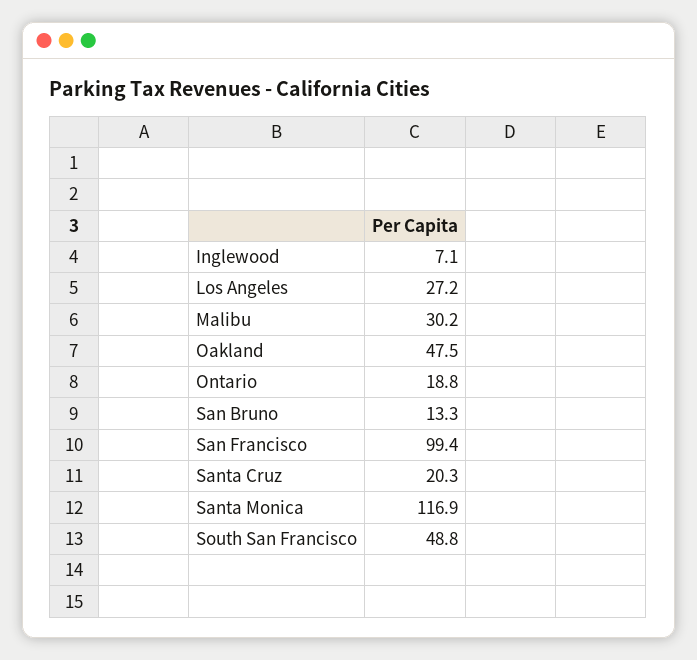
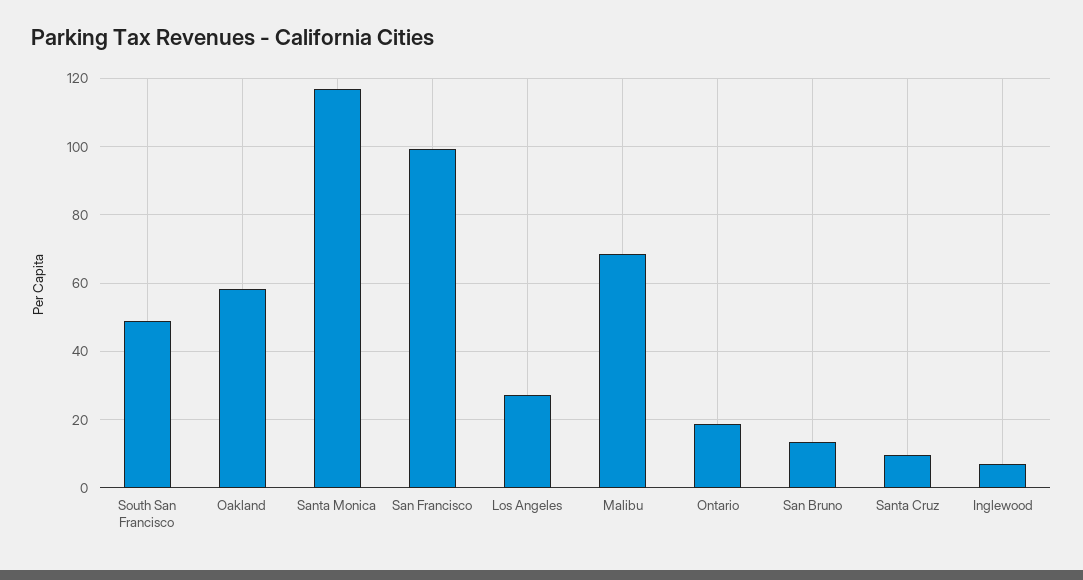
  {
    "Inglewood": 7.1,
    "Los Angeles": 27.2,
-   "Malibu": 30.2,
+   "Malibu": 68,
-   "Oakland": 47.5,
+   "Oakland": 58,
    "Ontario": 18.8,
    "San Bruno": 13.3,
    "San Francisco": 99.4,
-   "Santa Cruz": 20.3,
+   "Santa Cruz": 10,
    "Santa Monica": 116.9,
    "South San Francisco": 48.8
  }

